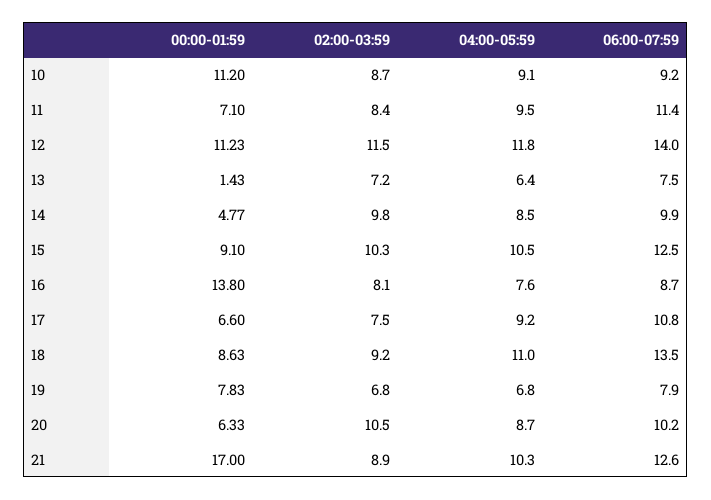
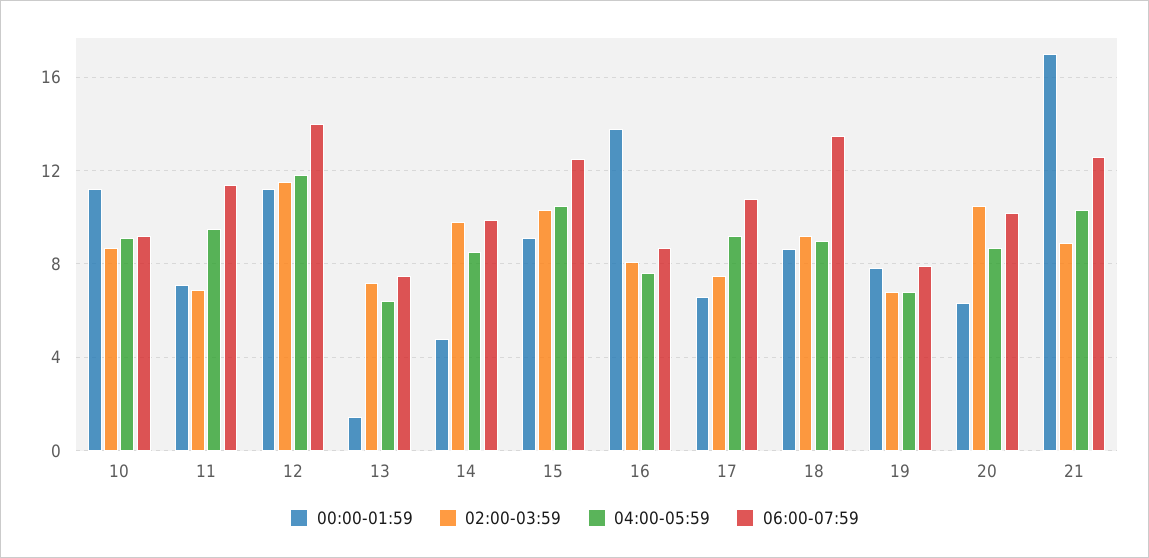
  {
    "00:00-01:59": {
      "10": 11.2,
      "11": 7.1,
      "12": 11.23,
      "13": 1.43,
      "14": 4.77,
      "15": 9.1,
      "16": 13.8,
      "17": 6.6,
      "18": 8.63,
      "19": 7.83,
      "20": 6.33,
      "21": 17
    },
    "02:00-03:59": {
      "10": 8.7,
-     "11": 8.4,
+     "11": 7,
      "12": 11.5,
      "13": 7.2,
      "14": 9.8,
      "15": 10.3,
      "16": 8.1,
      "17": 7.5,
      "18": 9.2,
      "19": 6.8,
      "20": 10.5,
      "21": 8.9
    },
    "04:00-05:59": {
      "10": 9.1,
      "11": 9.5,
      "12": 11.8,
      "13": 6.4,
      "14": 8.5,
      "15": 10.5,
      "16": 7.6,
      "17": 9.2,
-     "18": 11,
+     "18": 9,
      "19": 6.8,
      "20": 8.7,
      "21": 10.3
    },
    "06:00-07:59": {
      "10": 9.2,
      "11": 11.4,
      "12": 14,
      "13": 7.5,
      "14": 9.9,
      "15": 12.5,
      "16": 8.7,
      "17": 10.8,
      "18": 13.5,
      "19": 7.9,
      "20": 10.2,
      "21": 12.6
    }
  }

